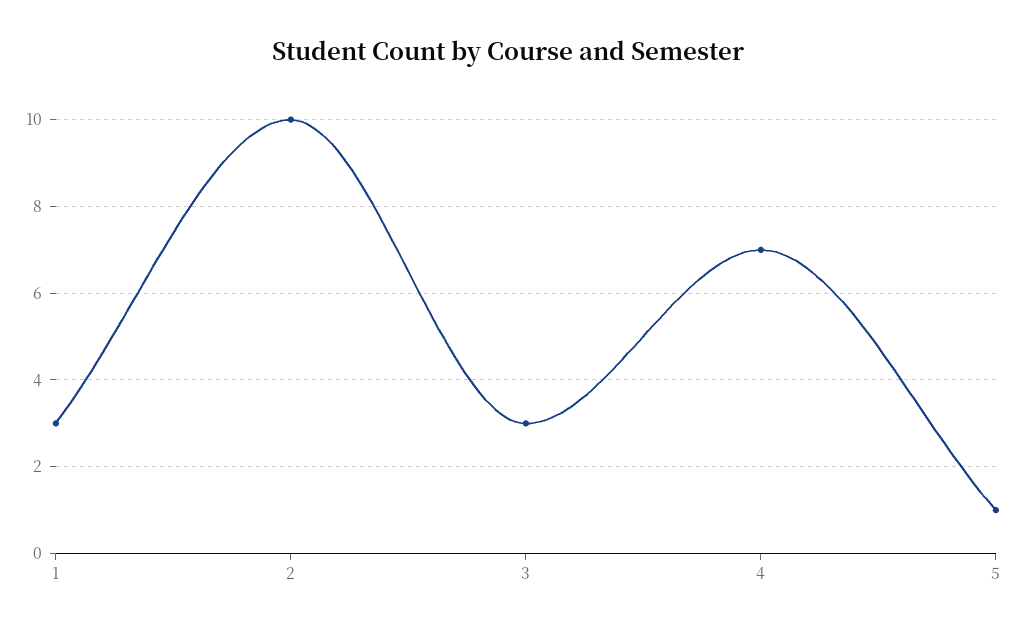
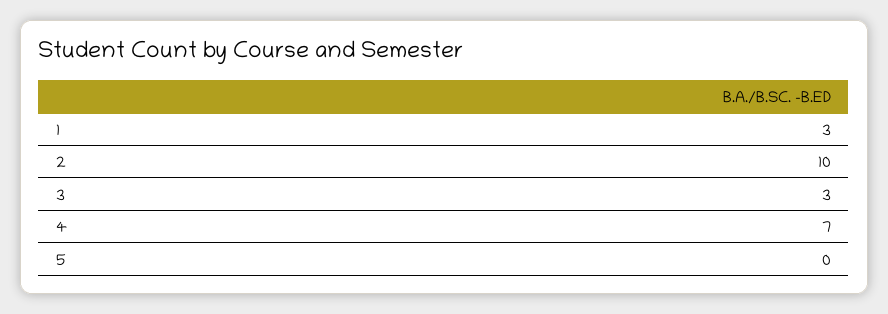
  {
    "1": 3,
    "2": 10,
    "3": 3,
    "4": 7,
-   "5": 1
+   "5": 0
  }

